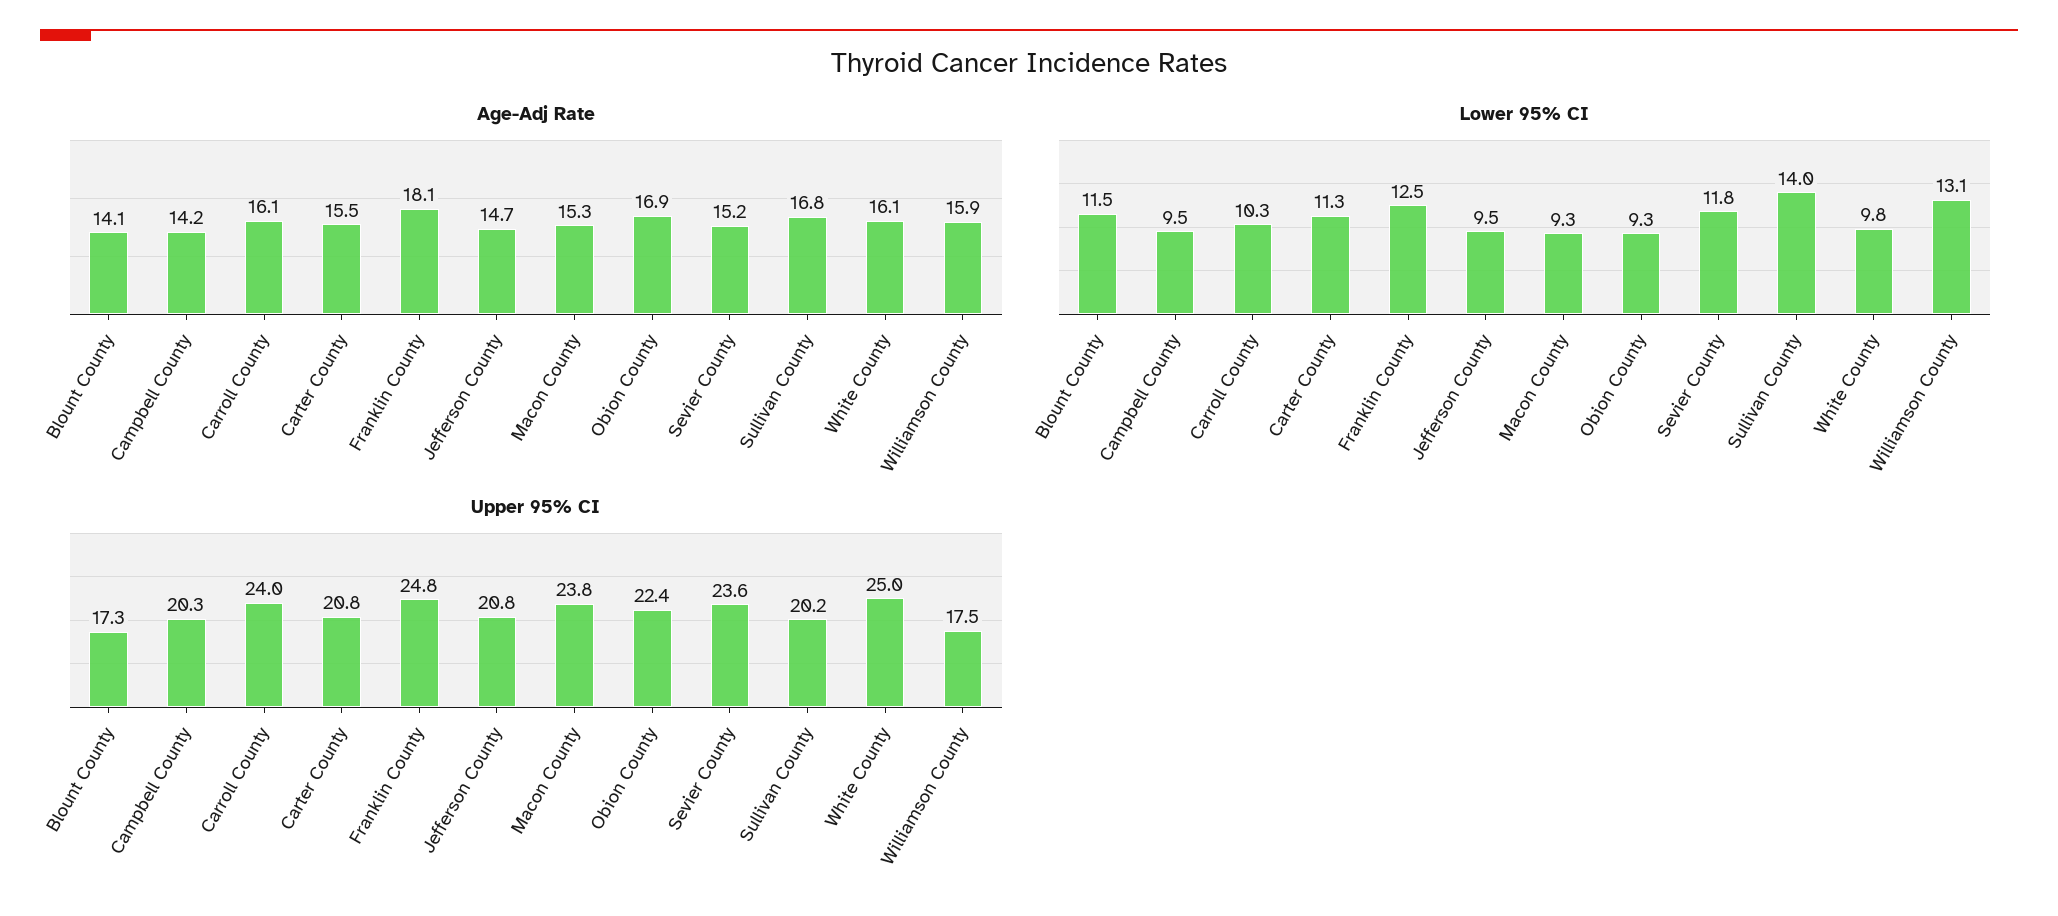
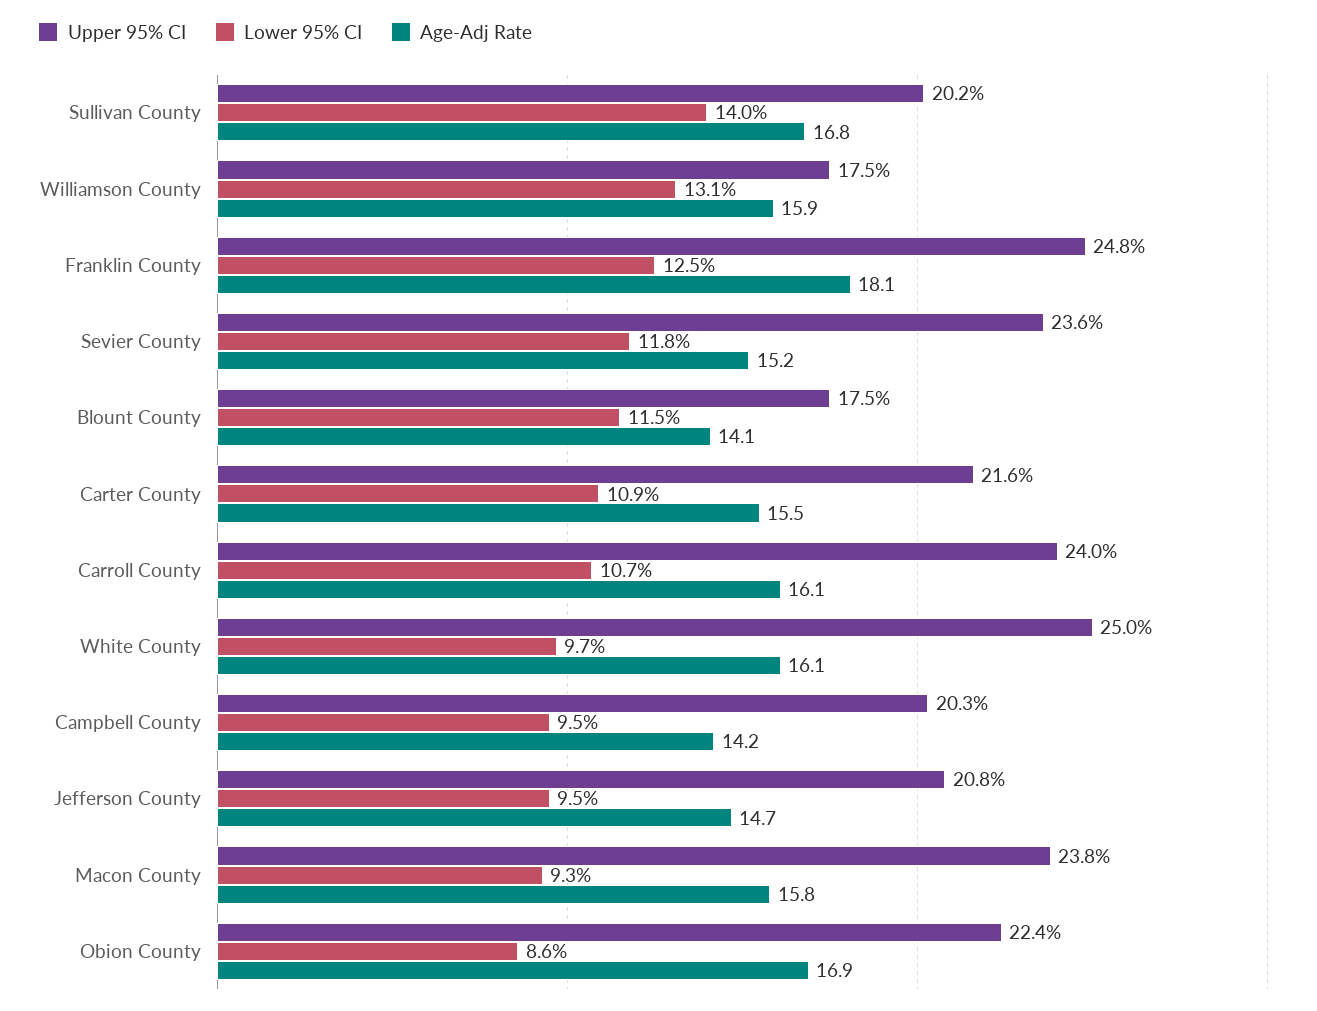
  {
    "Age-Adj Rate": {
      "Blount County": 14.1,
      "Campbell County": 14.2,
      "Carroll County": 16.1,
      "Carter County": 15.5,
      "Franklin County": 18.1,
      "Jefferson County": 14.7,
-     "Macon County": 15.3,
+     "Macon County": 15.8,
      "Obion County": 16.9,
      "Sevier County": 15.2,
      "Sullivan County": 16.8,
      "White County": 16.1,
      "Williamson County": 15.9
    },
    "Lower 95% CI": {
      "Blount County": 11.5,
      "Campbell County": 9.5,
-     "Carroll County": 10.3,
+     "Carroll County": 10.7,
-     "Carter County": 11.3,
+     "Carter County": 10.9,
      "Franklin County": 12.5,
      "Jefferson County": 9.5,
      "Macon County": 9.3,
-     "Obion County": 9.3,
+     "Obion County": 8.6,
      "Sevier County": 11.8,
      "Sullivan County": 14,
-     "White County": 9.8,
+     "White County": 9.7,
      "Williamson County": 13.1
    },
    "Upper 95% CI": {
-     "Blount County": 17.3,
+     "Blount County": 17.5,
      "Campbell County": 20.3,
      "Carroll County": 24,
-     "Carter County": 20.8,
+     "Carter County": 21.6,
      "Franklin County": 24.8,
      "Jefferson County": 20.8,
      "Macon County": 23.8,
      "Obion County": 22.4,
      "Sevier County": 23.6,
      "Sullivan County": 20.2,
      "White County": 25,
      "Williamson County": 17.5
    }
  }

